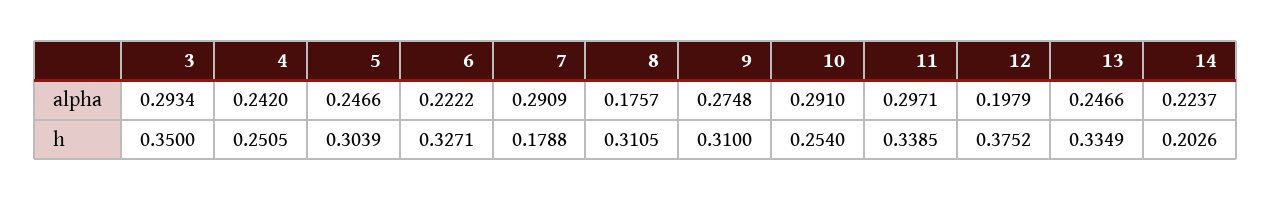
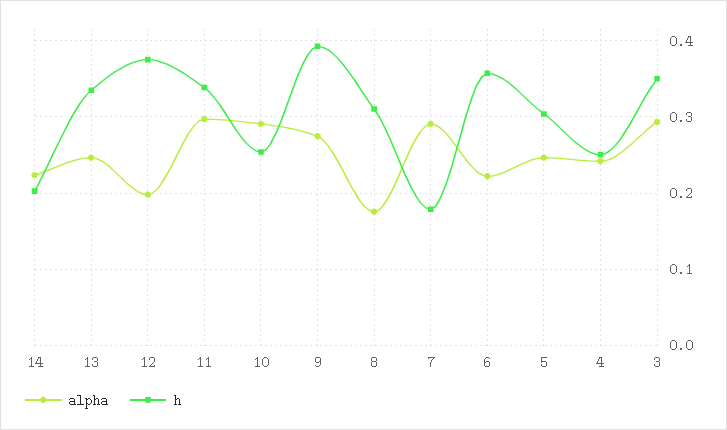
  {
    "alpha": {
      "3": 0.2934,
      "4": 0.242,
      "5": 0.2466,
      "6": 0.2222,
      "7": 0.2909,
      "8": 0.1757,
      "9": 0.2748,
      "10": 0.291,
      "11": 0.2971,
      "12": 0.1979,
      "13": 0.2466,
      "14": 0.2237
    },
    "h": {
      "3": 0.35,
      "4": 0.2505,
      "5": 0.3039,
-     "6": 0.3271,
+     "6": 0.36,
      "7": 0.1788,
      "8": 0.3105,
-     "9": 0.31,
+     "9": 0.39,
      "10": 0.254,
      "11": 0.3385,
      "12": 0.3752,
      "13": 0.3349,
      "14": 0.2026
    }
  }

